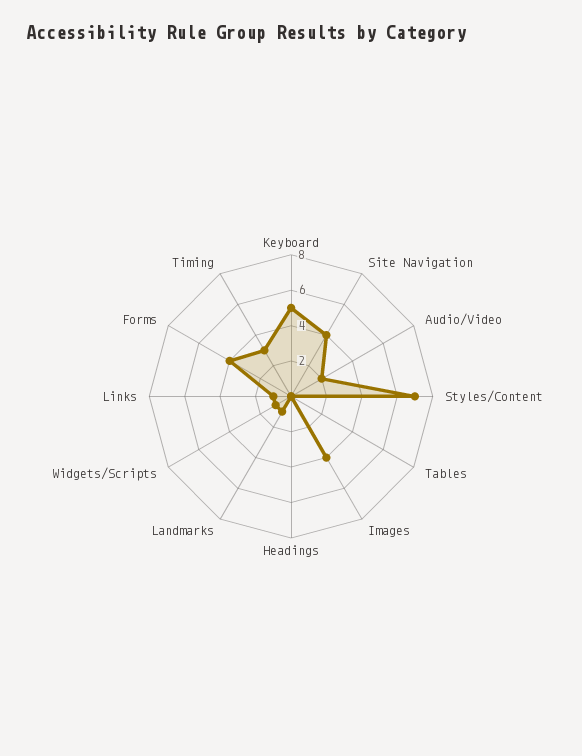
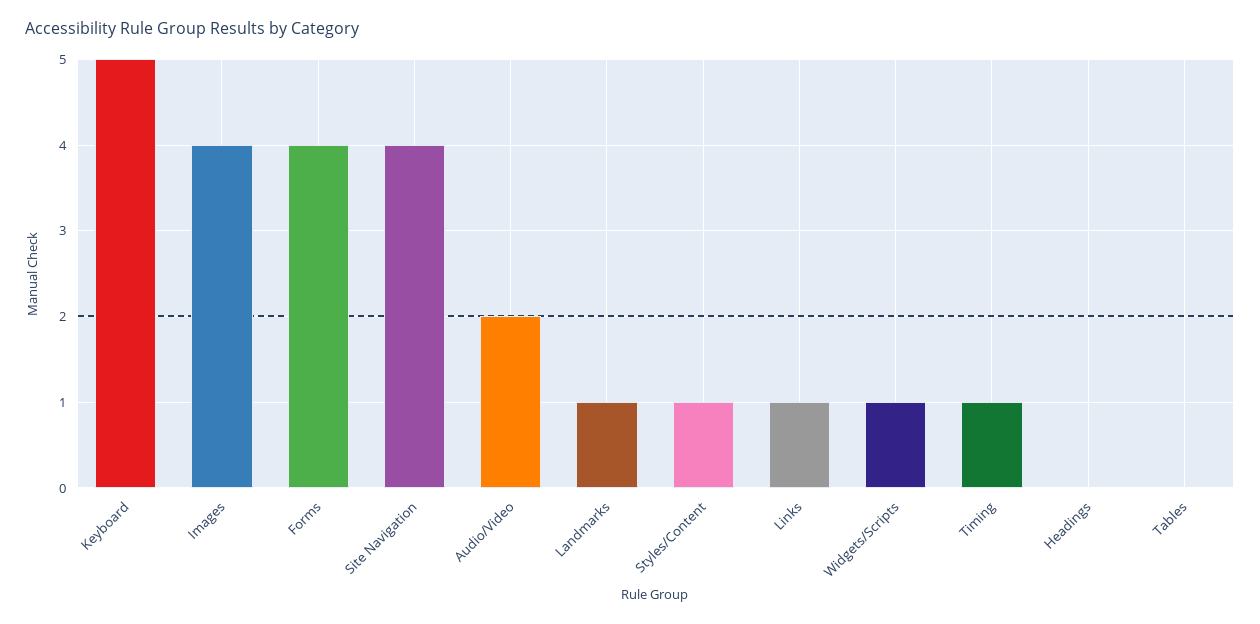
  {
    "Keyboard": 5,
    "Site Navigation": 4,
    "Audio/Video": 2,
-   "Styles/Content": 7,
+   "Styles/Content": 1,
    "Tables": 0,
    "Images": 4,
    "Headings": 0,
    "Landmarks": 1,
    "Widgets/Scripts": 1,
    "Links": 1,
    "Forms": 4,
-   "Timing": 3
+   "Timing": 1
  }

